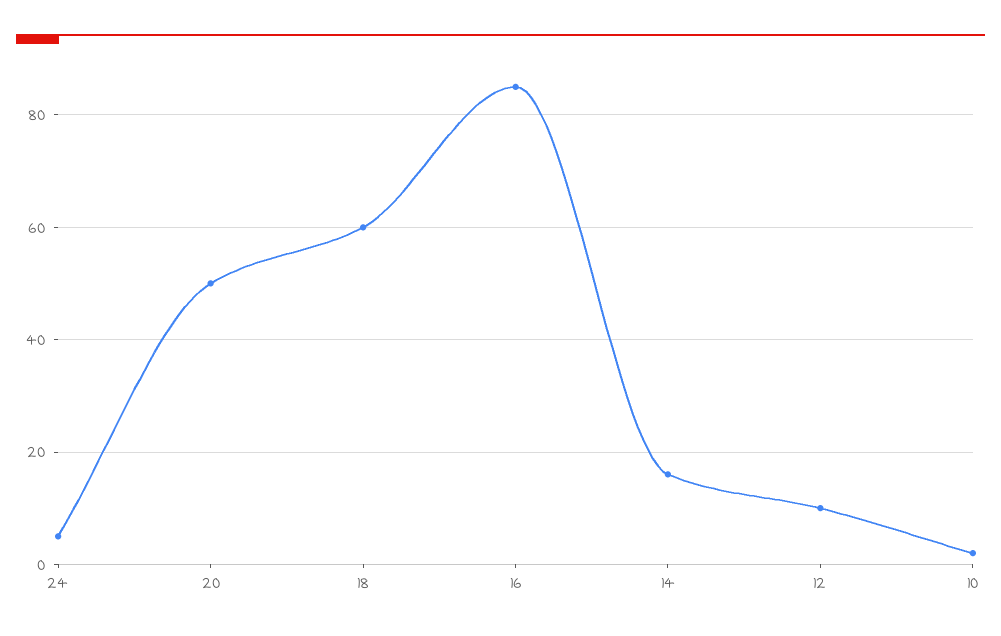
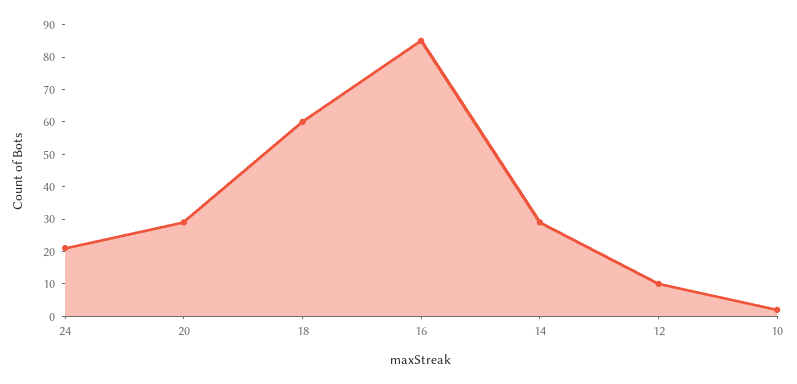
  {
-   "24": 5,
+   "24": 20,
-   "20": 50,
+   "20": 30,
    "18": 60,
    "16": 85,
-   "14": 15,
+   "14": 30,
    "12": 10,
    "10": 0
  }

